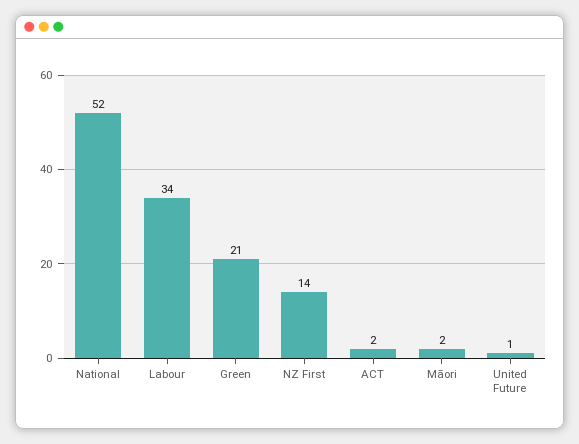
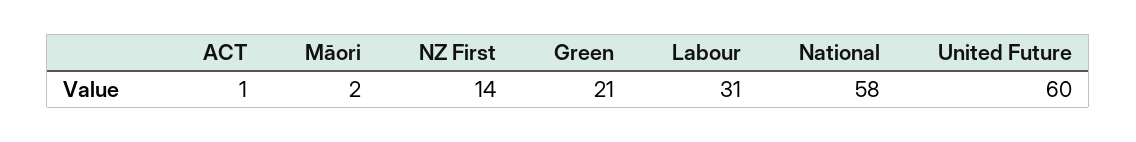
  {
-   "National": 52,
+   "National": 58,
-   "Labour": 34,
+   "Labour": 31,
    "Green": 21,
    "NZ First": 14,
-   "ACT": 2,
+   "ACT": 1,
    "Māori": 2,
-   "United Future": 1
+   "United Future": 60
  }

